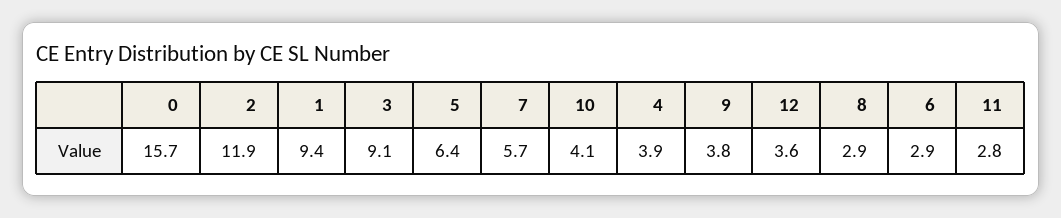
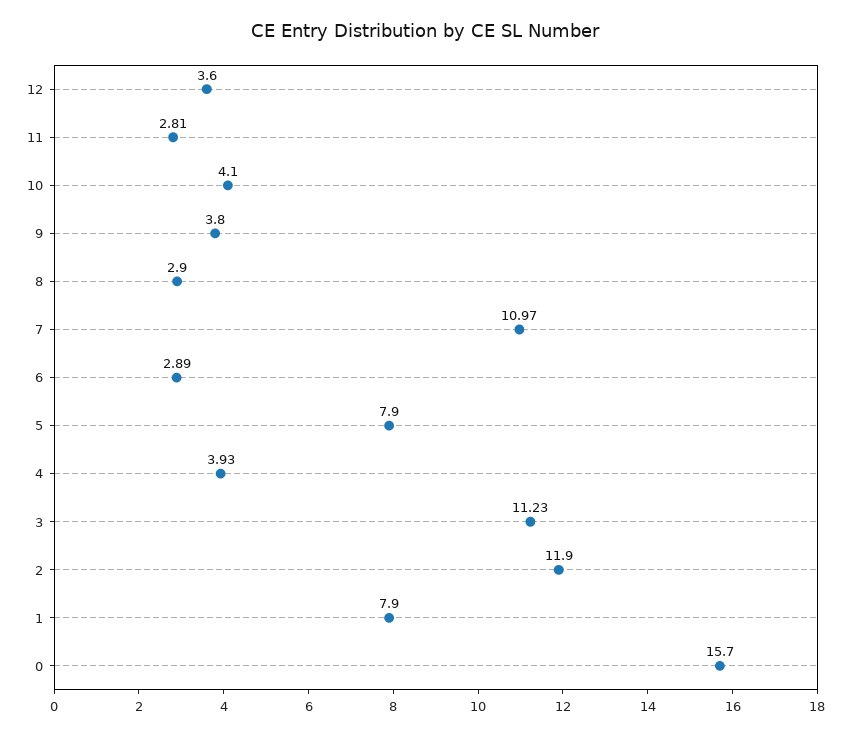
  {
    "0": 15.7,
    "2": 11.9,
-   "1": 9.4,
+   "1": 7.9,
-   "3": 9.1,
+   "3": 11.23,
-   "5": 6.4,
+   "5": 7.9,
-   "7": 5.7,
+   "7": 10.97,
    "10": 4.1,
    "4": 3.93,
    "9": 3.8,
    "12": 3.6,
    "8": 2.9,
    "6": 2.89,
    "11": 2.81
  }

